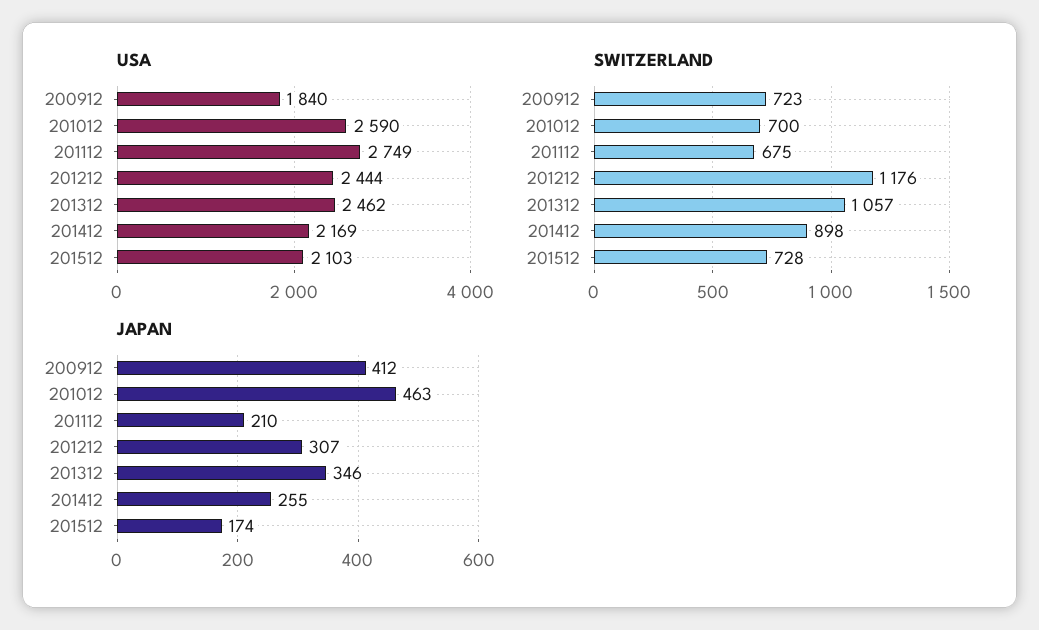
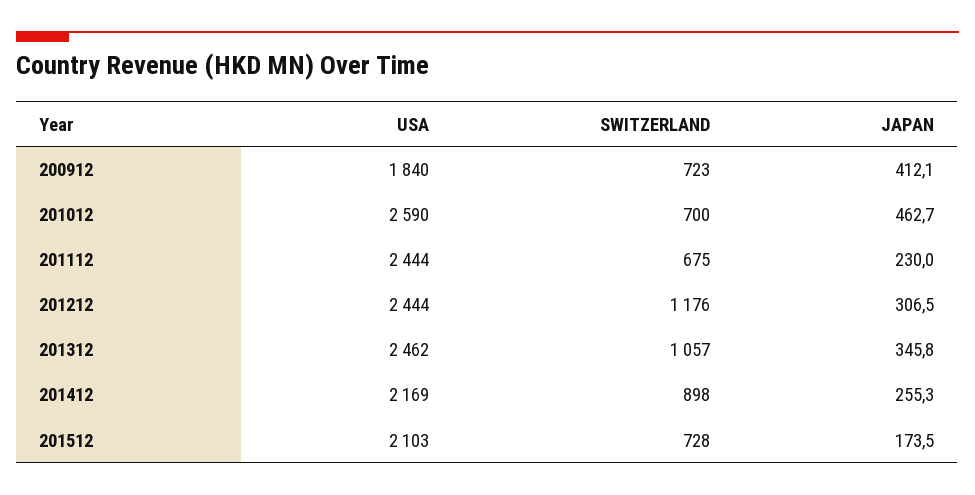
  {
    "USA": {
      "200912": 1840,
      "201012": 2590,
-     "201112": 2749,
+     "201112": 2444,
      "201212": 2444,
      "201312": 2462,
      "201412": 2169,
      "201512": 2103
    },
    "SWITZERLAND": {
      "200912": 723,
      "201012": 700,
      "201112": 675,
      "201212": 1176,
      "201312": 1057,
      "201412": 898,
      "201512": 728
    },
    "JAPAN": {
      "200912": 412.1,
      "201012": 462.7,
-     "201112": 210,
+     "201112": 230,
      "201212": 306.5,
      "201312": 345.8,
      "201412": 255.3,
      "201512": 173.5
    }
  }

